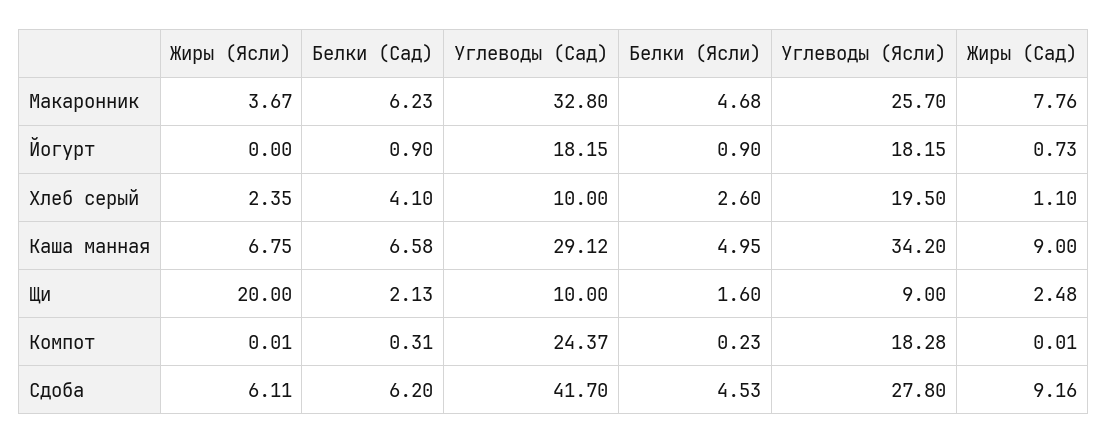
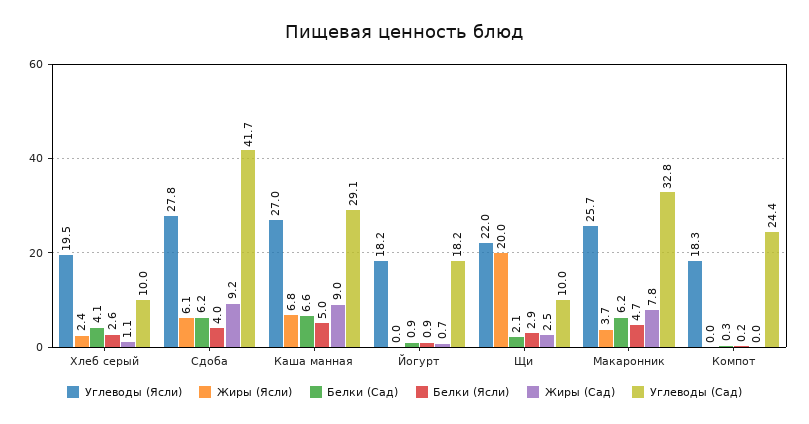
  {
    "Жиры (Ясли)": {
      "Макаронник": 3.67,
      "Йогурт": 0,
      "Хлеб серый": 2.35,
      "Каша манная": 6.75,
      "Щи": 20,
      "Компот": 0.01,
      "Сдоба": 6.11
    },
    "Белки (Сад)": {
      "Макаронник": 6.23,
      "Йогурт": 0.9,
      "Хлеб серый": 4.1,
      "Каша манная": 6.58,
      "Щи": 2.13,
      "Компот": 0.31,
      "Сдоба": 6.2
    },
    "Углеводы (Сад)": {
      "Макаронник": 32.8,
      "Йогурт": 18.15,
      "Хлеб серый": 10,
      "Каша манная": 29.12,
      "Щи": 10,
      "Компот": 24.37,
      "Сдоба": 41.7
    },
    "Белки (Ясли)": {
      "Макаронник": 4.68,
      "Йогурт": 0.9,
      "Хлеб серый": 2.6,
      "Каша манная": 4.95,
-     "Щи": 1.6,
+     "Щи": 2.9,
      "Компот": 0.23,
-     "Сдоба": 4.53
+     "Сдоба": 4
    },
    "Углеводы (Ясли)": {
      "Макаронник": 25.7,
      "Йогурт": 18.15,
      "Хлеб серый": 19.5,
-     "Каша манная": 34.2,
+     "Каша манная": 27,
-     "Щи": 9,
+     "Щи": 22,
      "Компот": 18.28,
      "Сдоба": 27.8
    },
    "Жиры (Сад)": {
      "Макаронник": 7.76,
      "Йогурт": 0.73,
      "Хлеб серый": 1.1,
      "Каша манная": 9,
      "Щи": 2.48,
      "Компот": 0.01,
      "Сдоба": 9.16
    }
  }

